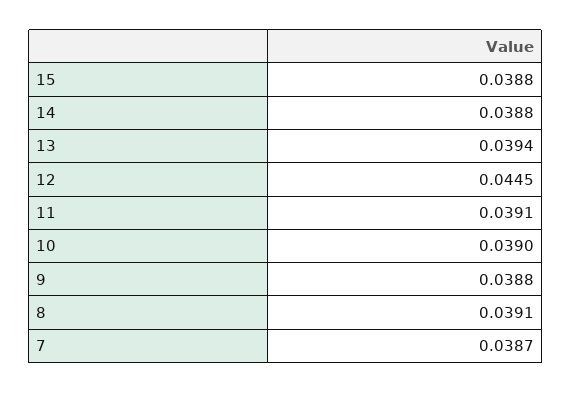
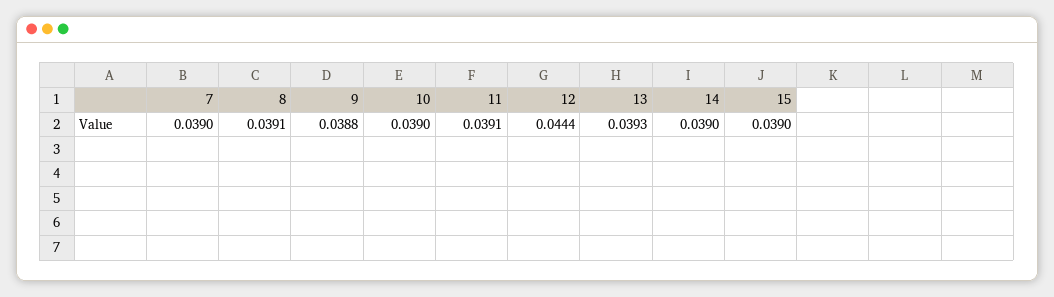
  {
-   "15": 0.0388,
+   "15": 0.039,
-   "14": 0.0388,
+   "14": 0.039,
-   "13": 0.0394,
+   "13": 0.0393,
-   "12": 0.0445,
+   "12": 0.0444,
    "11": 0.0391,
    "10": 0.039,
    "9": 0.0388,
    "8": 0.0391,
-   "7": 0.0387
+   "7": 0.039
  }

